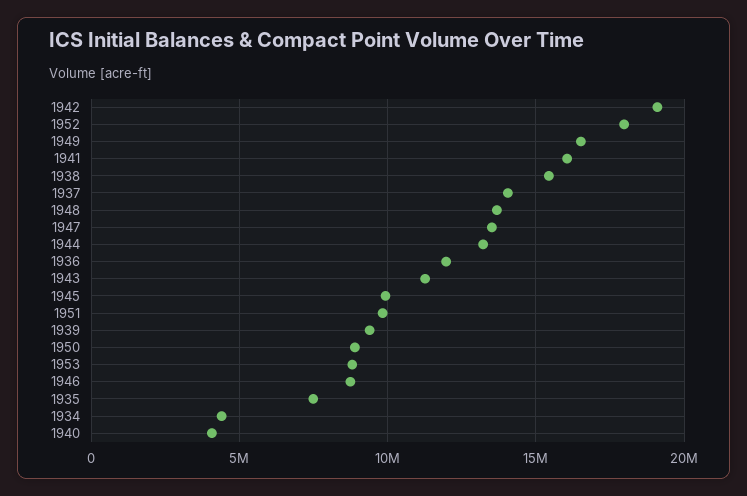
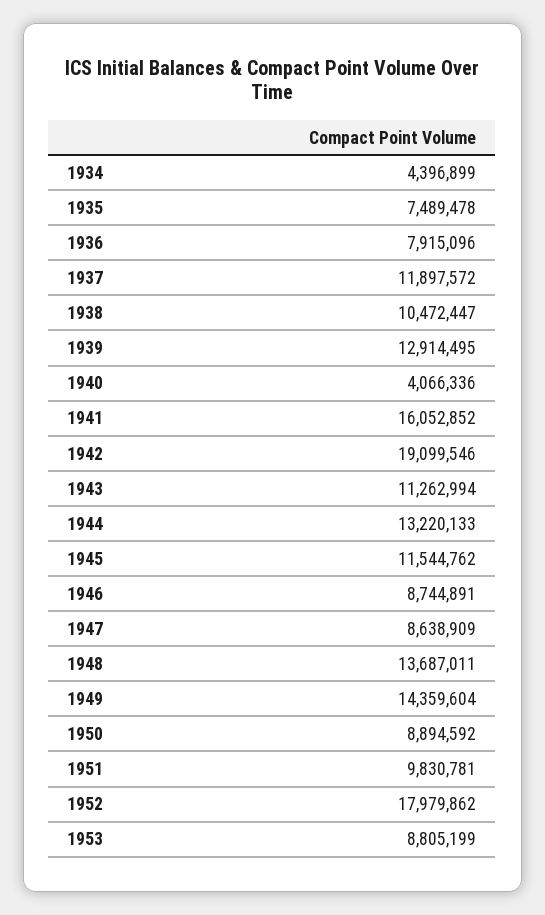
  {
    "1942": 19099546,
    "1952": 17979862,
-   "1949": 16500000,
+   "1949": 14359604,
    "1941": 16052852,
-   "1938": 15500000,
+   "1938": 10472447,
-   "1937": 14000000,
+   "1937": 11897572,
    "1948": 13687011,
-   "1947": 13500000,
+   "1947": 8638909,
    "1944": 13220133,
-   "1936": 12000000,
+   "1936": 7915096,
    "1943": 11262994,
-   "1945": 10000000,
+   "1945": 11544762,
    "1951": 9830781,
-   "1939": 9500000,
+   "1939": 12914495,
    "1950": 8894592,
    "1953": 8805199,
    "1946": 8744891,
    "1935": 7489478,
    "1934": 4396899,
    "1940": 4066336
  }

